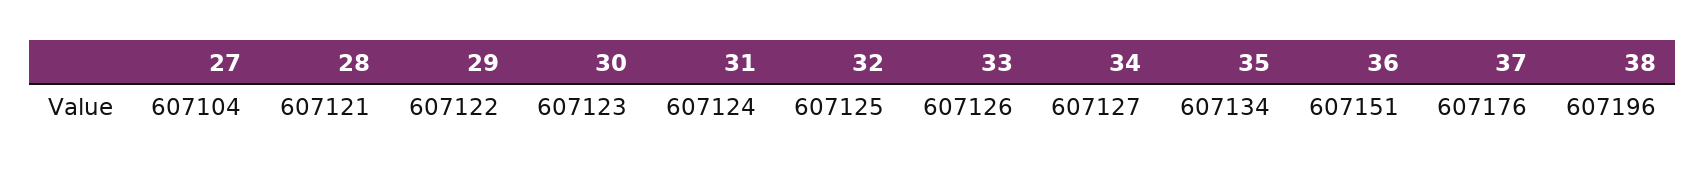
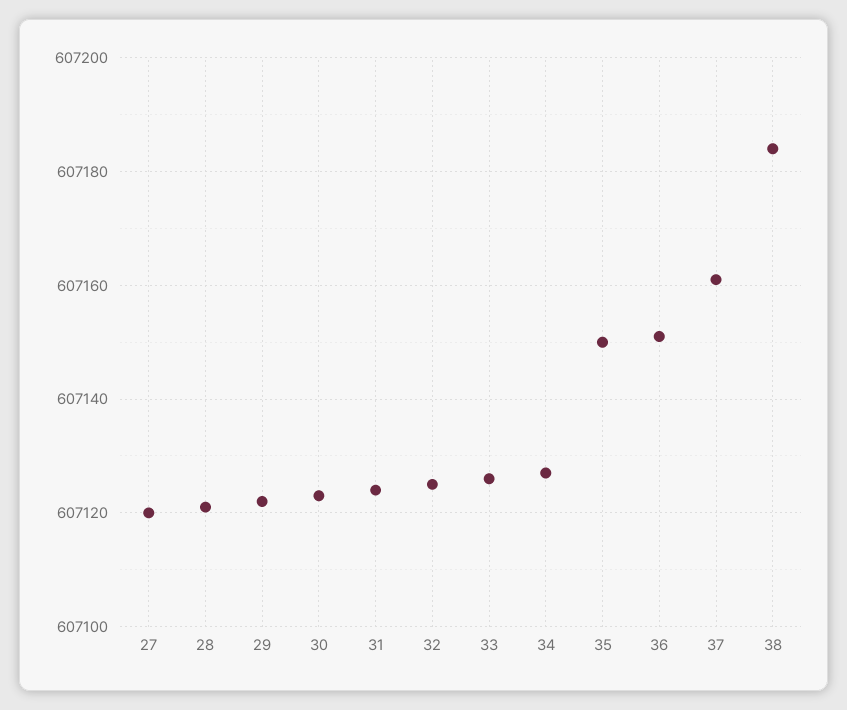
  {
-   "27": 607104,
+   "27": 607120,
    "28": 607121,
    "29": 607122,
    "30": 607123,
    "31": 607124,
    "32": 607125,
    "33": 607126,
    "34": 607127,
-   "35": 607134,
+   "35": 607150,
    "36": 607151,
-   "37": 607176,
+   "37": 607160,
-   "38": 607196
+   "38": 607185
  }

